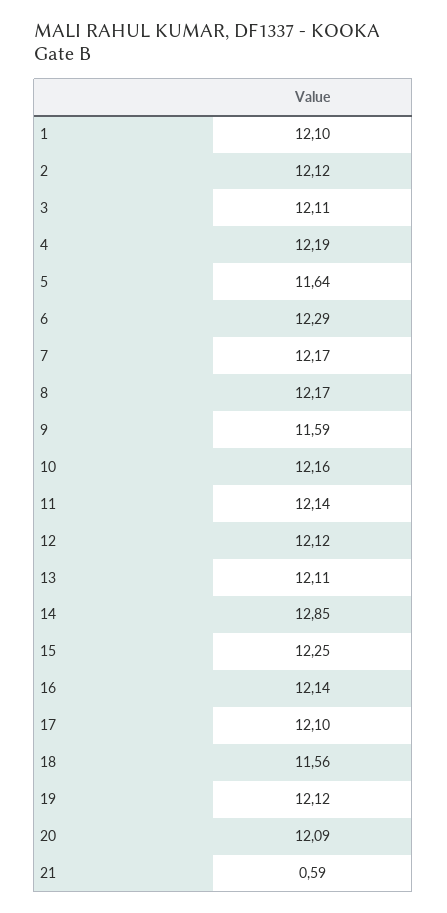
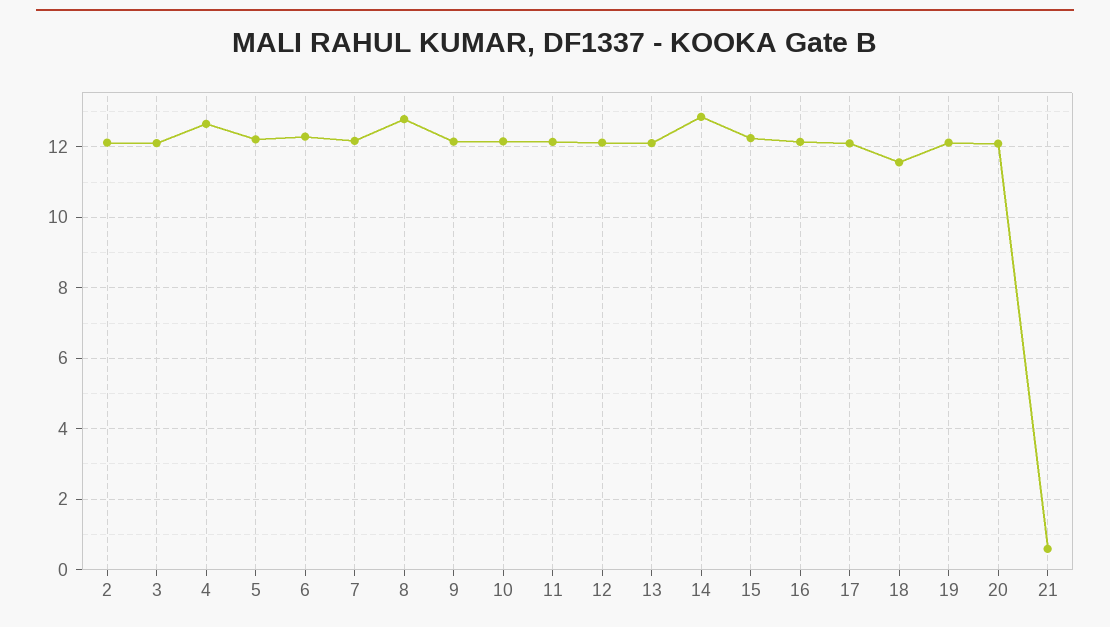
  {
-   "1": 12.1,
    "2": 12.12,
    "3": 12.11,
-   "4": 12.19,
+   "4": 12.6,
-   "5": 11.64,
+   "5": 12.2,
    "6": 12.29,
    "7": 12.17,
-   "8": 12.17,
+   "8": 12.8,
-   "9": 11.59,
+   "9": 12.2,
    "10": 12.16,
    "11": 12.14,
    "12": 12.12,
    "13": 12.11,
    "14": 12.85,
    "15": 12.25,
    "16": 12.14,
    "17": 12.1,
    "18": 11.56,
    "19": 12.12,
    "20": 12.09,
    "21": 0.59
  }

